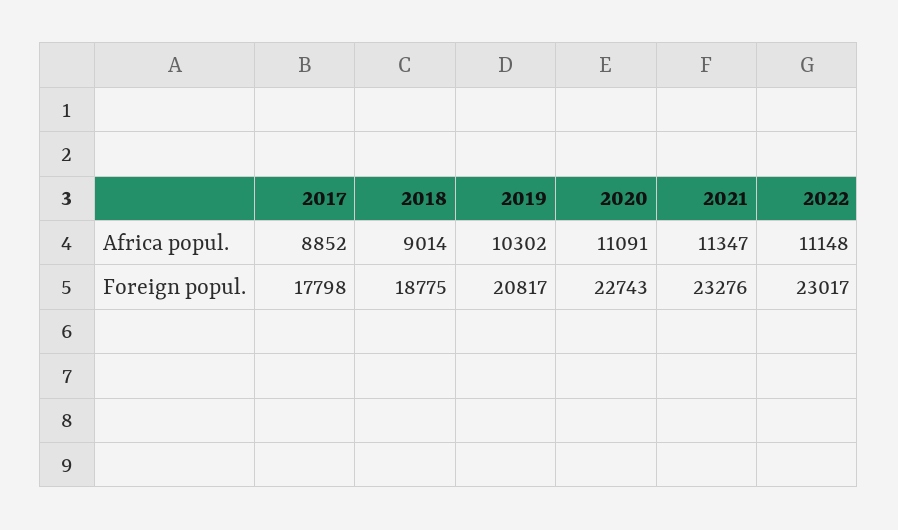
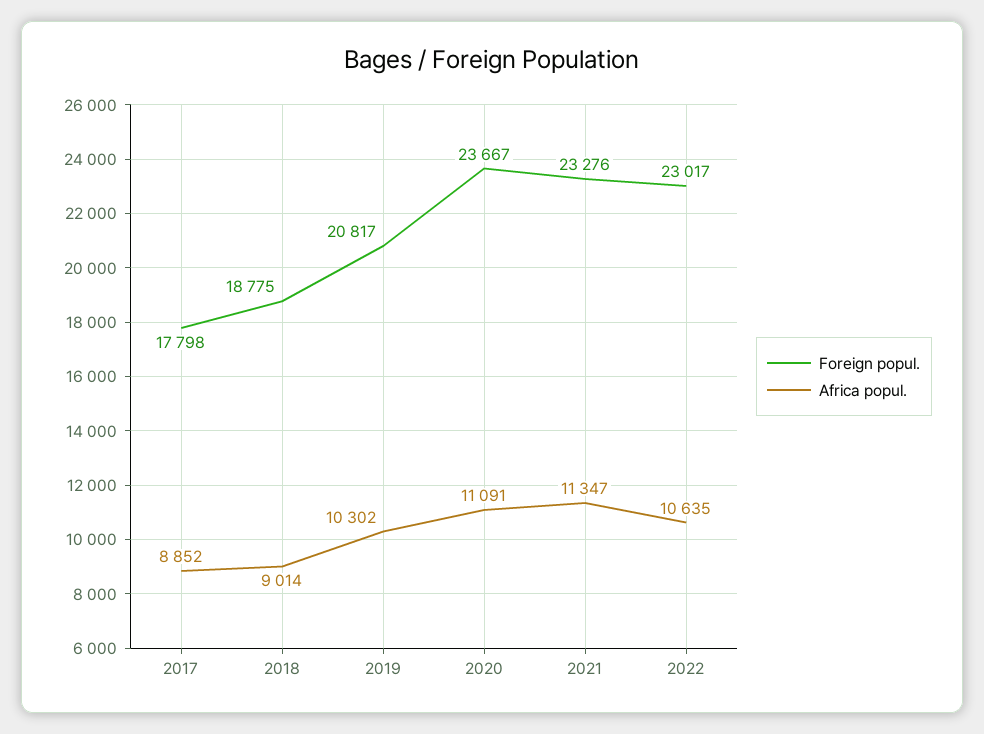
  {
    "Africa popul.": {
      "2017": 8852,
      "2018": 9014,
      "2019": 10302,
      "2020": 11091,
      "2021": 11347,
-     "2022": 11148
+     "2022": 10635
    },
    "Foreign popul.": {
      "2017": 17798,
      "2018": 18775,
      "2019": 20817,
-     "2020": 22743,
+     "2020": 23667,
      "2021": 23276,
      "2022": 23017
    }
  }

